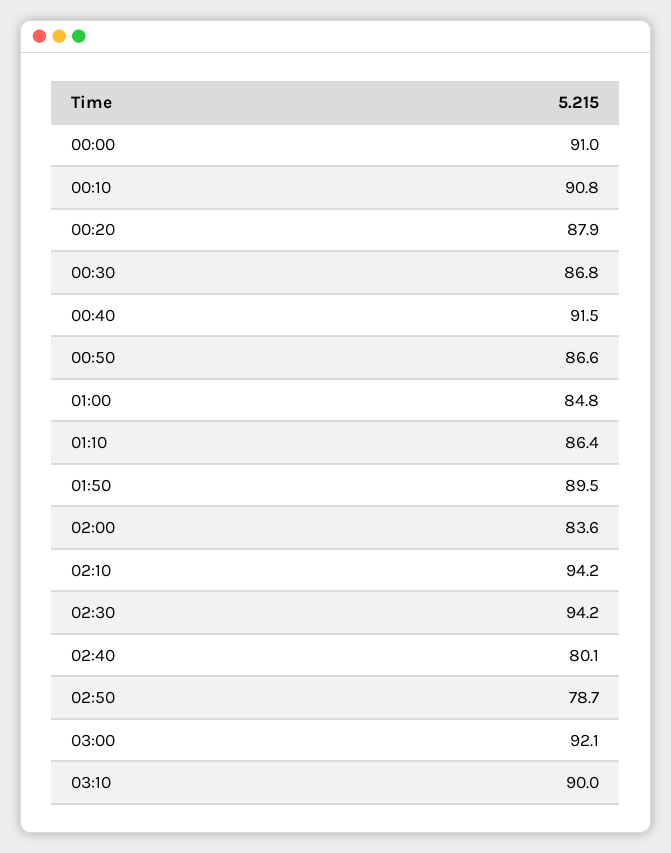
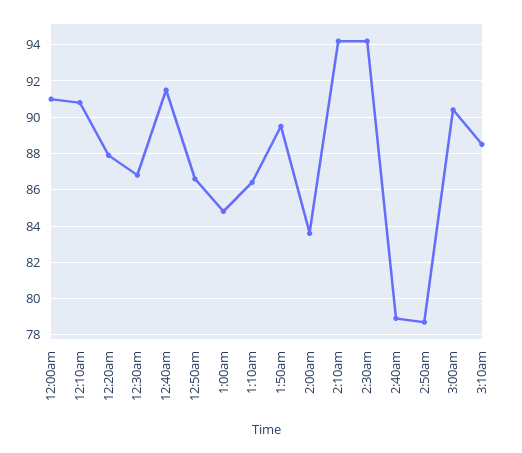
  {
    "00:00": 91,
    "00:10": 90.8,
    "00:20": 87.9,
    "00:30": 86.8,
    "00:40": 91.5,
    "00:50": 86.6,
    "01:00": 84.8,
    "01:10": 86.4,
    "01:50": 89.5,
    "02:00": 83.6,
    "02:10": 94.2,
    "02:30": 94.2,
-   "02:40": 80.1,
+   "02:40": 79,
    "02:50": 78.7,
-   "03:00": 92.1,
+   "03:00": 90.5,
-   "03:10": 90
+   "03:10": 88.5
  }

